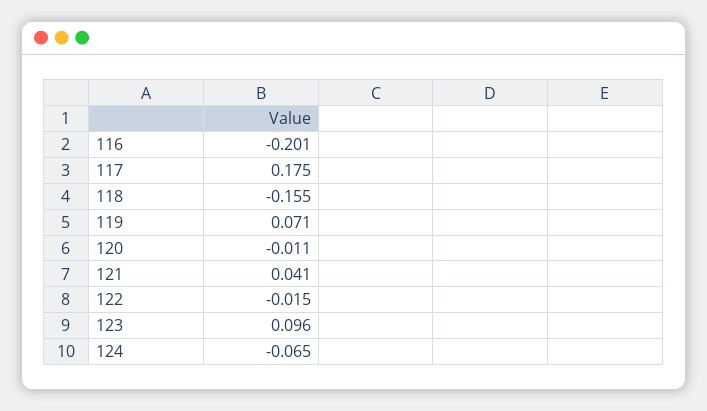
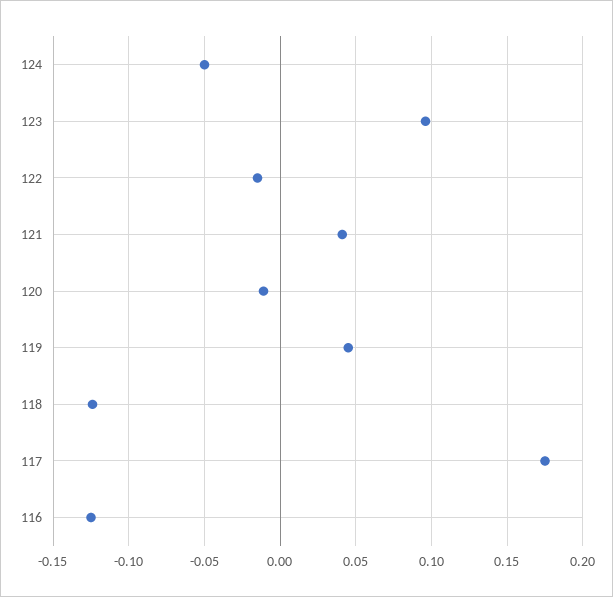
  {
-   "116": -0.201,
+   "116": -0.125,
    "117": 0.175,
-   "118": -0.155,
+   "118": -0.125,
-   "119": 0.071,
+   "119": 0.045,
    "120": -0.011,
    "121": 0.041,
    "122": -0.015,
    "123": 0.096,
-   "124": -0.065
+   "124": -0.05
  }

